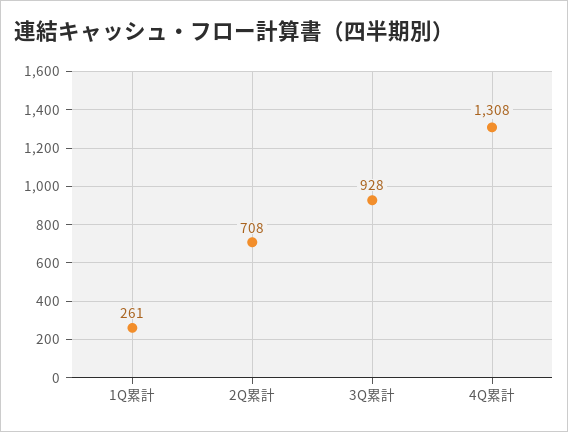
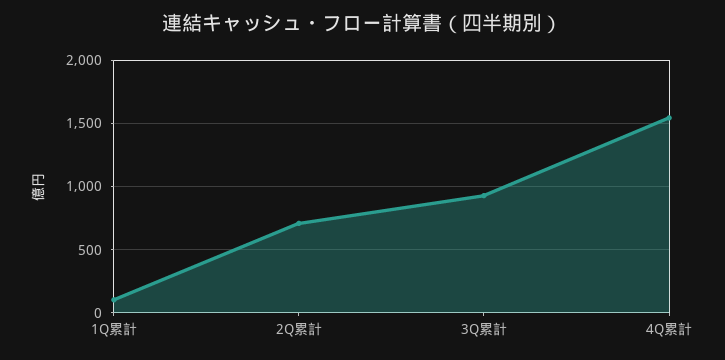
  {
-   "1Q累計": 261,
+   "1Q累計": 100,
    "2Q累計": 708,
    "3Q累計": 928,
-   "4Q累計": 1308
+   "4Q累計": 1550
  }

